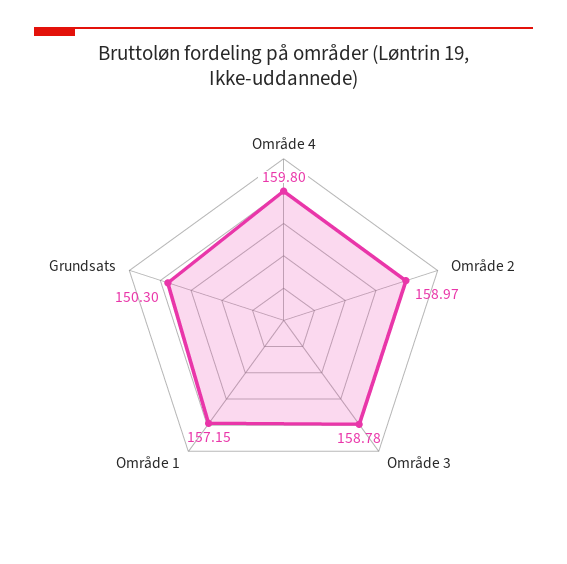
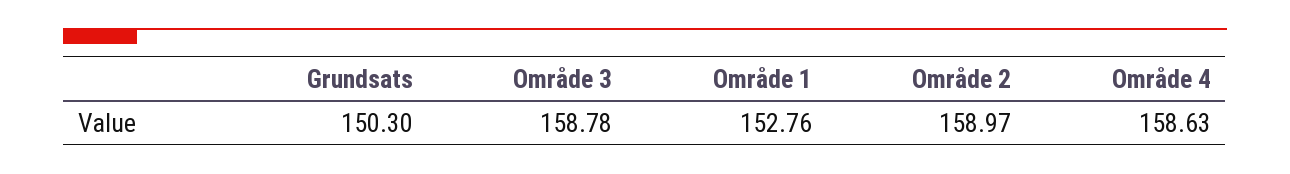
  {
-   "Område 4": 159.8,
+   "Område 4": 158.63,
    "Område 2": 158.97,
    "Område 3": 158.78,
-   "Område 1": 157.15,
+   "Område 1": 152.76,
    "Grundsats": 150.3
  }

